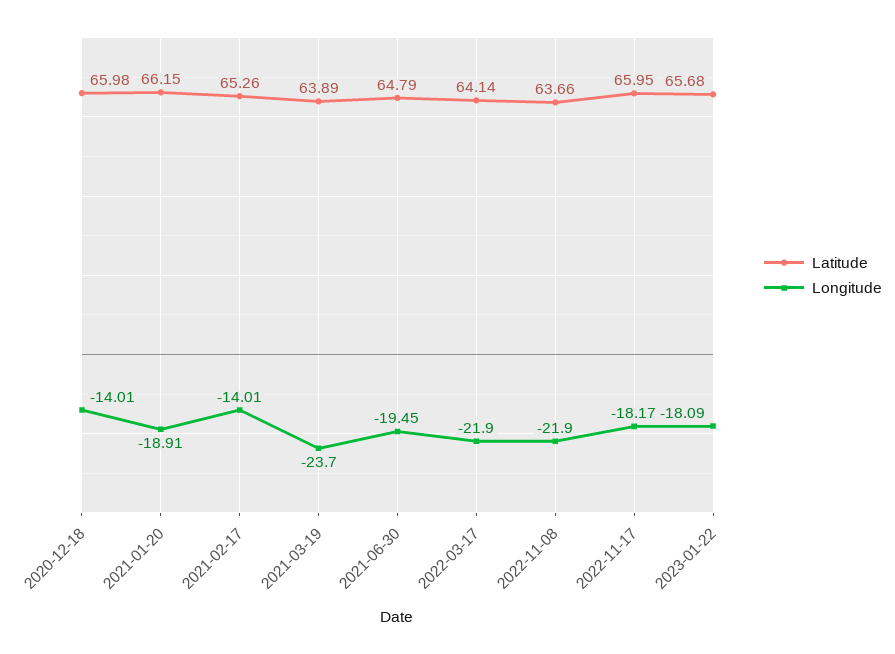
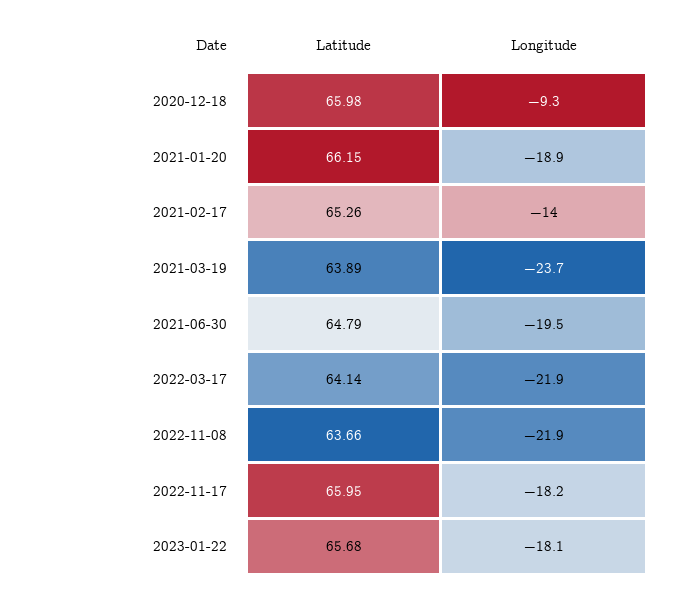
  {
    "Latitude": {
      "2020-12-18": 65.98,
      "2021-01-20": 66.15,
      "2021-02-17": 65.26,
      "2021-03-19": 63.89,
      "2021-06-30": 64.79,
      "2022-03-17": 64.14,
      "2022-11-08": 63.66,
      "2022-11-17": 65.95,
      "2023-01-22": 65.68
    },
    "Longitude": {
-     "2020-12-18": -14.01,
+     "2020-12-18": -9.3,
      "2021-01-20": -18.91,
      "2021-02-17": -14.01,
      "2021-03-19": -23.7,
      "2021-06-30": -19.45,
      "2022-03-17": -21.9,
      "2022-11-08": -21.9,
      "2022-11-17": -18.17,
      "2023-01-22": -18.09
    }
  }

